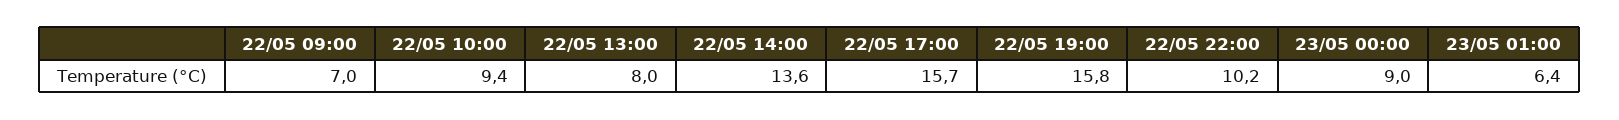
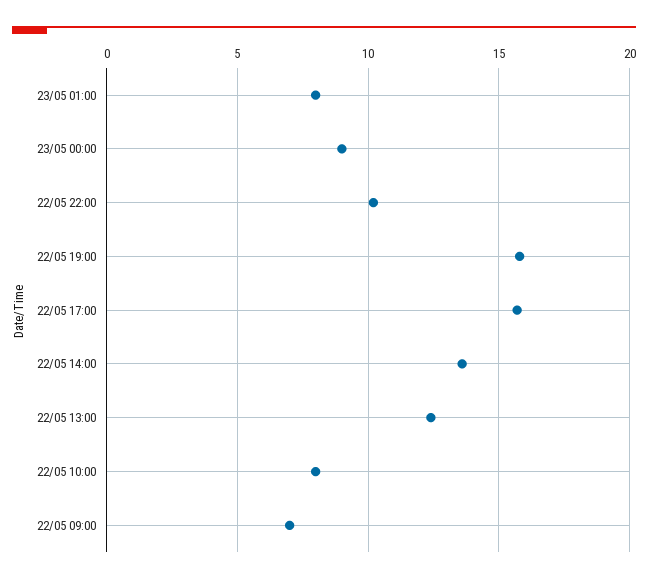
  {
    "22/05 09:00": 7,
-   "22/05 10:00": 9.4,
+   "22/05 10:00": 8,
-   "22/05 13:00": 8,
+   "22/05 13:00": 12.5,
    "22/05 14:00": 13.6,
    "22/05 17:00": 15.7,
    "22/05 19:00": 15.8,
    "22/05 22:00": 10.2,
    "23/05 00:00": 9,
-   "23/05 01:00": 6.4
+   "23/05 01:00": 8
  }

